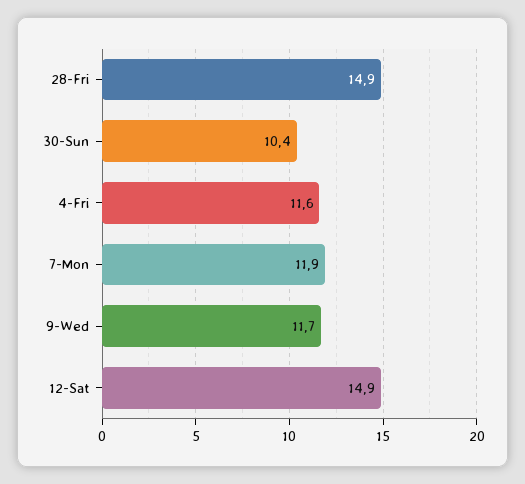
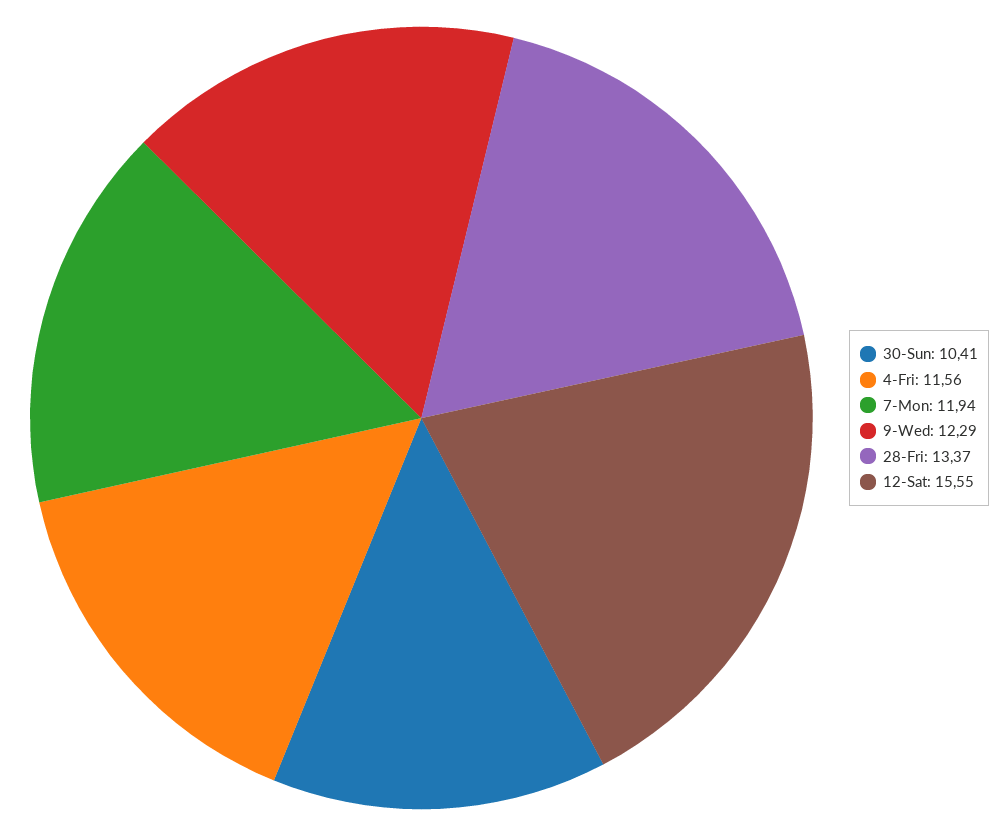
  {
-   "28-Fri": 14.9,
+   "28-Fri": 13.37,
    "30-Sun": 10.41,
    "4-Fri": 11.56,
    "7-Mon": 11.94,
-   "9-Wed": 11.7,
+   "9-Wed": 12.29,
-   "12-Sat": 14.9
+   "12-Sat": 15.55
  }

